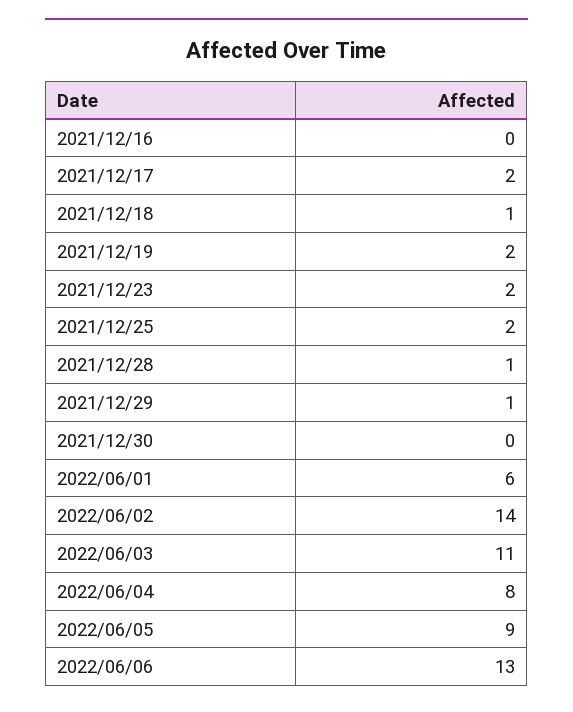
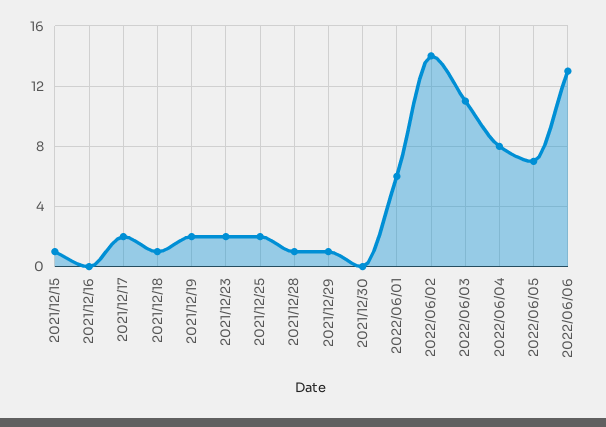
  {
    "2021/12/16": 0,
    "2021/12/17": 2,
    "2021/12/18": 1,
    "2021/12/19": 2,
    "2021/12/23": 2,
    "2021/12/25": 2,
    "2021/12/28": 1,
    "2021/12/29": 1,
    "2021/12/30": 0,
    "2022/06/01": 6,
    "2022/06/02": 14,
    "2022/06/03": 11,
    "2022/06/04": 8,
-   "2022/06/05": 9,
+   "2022/06/05": 7,
-   "2022/06/06": 13
+   "2022/06/06": 13,
+   "2021/12/15": 1
  }

